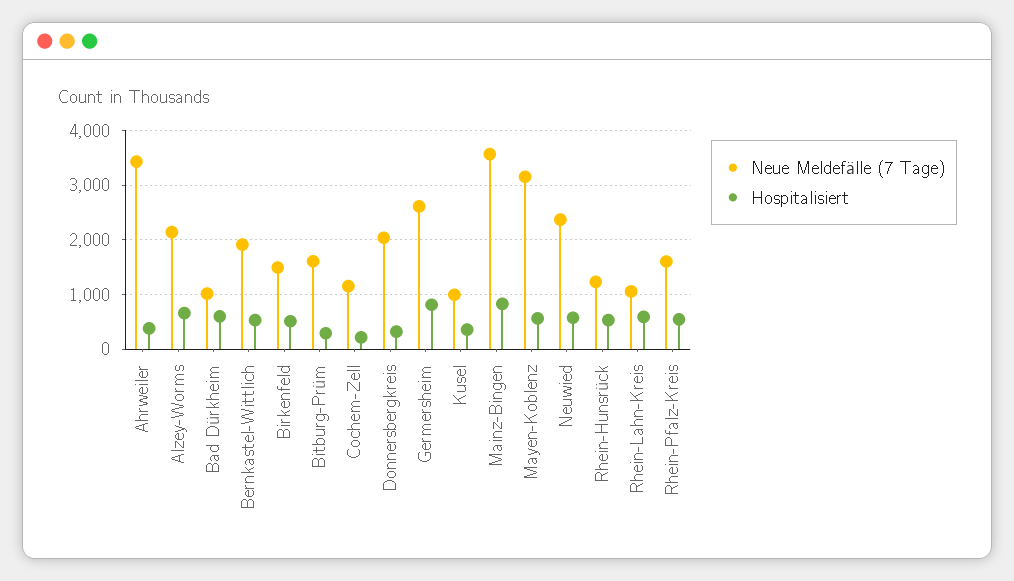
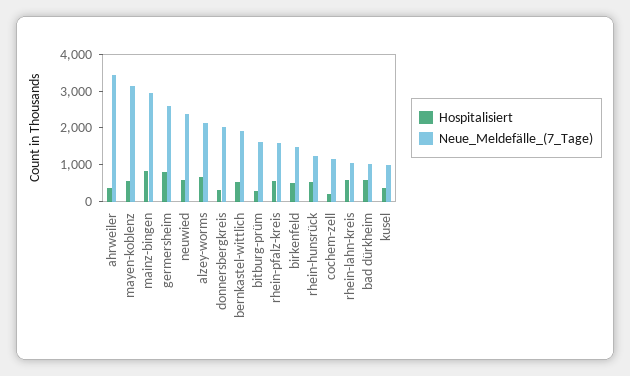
  {
    "Neue Meldefälle (7 Tage)": {
      "Ahrweiler": 3400,
      "Alzey-Worms": 2200,
      "Bad Dürkheim": 1000,
      "Bernkastel-Wittlich": 2000,
      "Birkenfeld": 1400,
      "Bitburg-Prüm": 1600,
      "Cochem-Zell": 1200,
      "Donnersbergkreis": 2000,
      "Germersheim": 2600,
      "Kusel": 1000,
-     "Mainz-Bingen": 3600,
+     "Mainz-Bingen": 3000,
      "Mayen-Koblenz": 3200,
      "Neuwied": 2400,
      "Rhein-Hunsrück": 1200,
      "Rhein-Lahn-Kreis": 1000,
      "Rhein-Pfalz-Kreis": 1600
    },
    "Hospitalisiert": {
      "Ahrweiler": 400,
      "Alzey-Worms": 600,
      "Bad Dürkheim": 600,
      "Bernkastel-Wittlich": 600,
      "Birkenfeld": 600,
      "Bitburg-Prüm": 200,
      "Cochem-Zell": 200,
      "Donnersbergkreis": 400,
      "Germersheim": 800,
      "Kusel": 400,
      "Mainz-Bingen": 800,
      "Mayen-Koblenz": 600,
      "Neuwied": 600,
      "Rhein-Hunsrück": 600,
      "Rhein-Lahn-Kreis": 600,
      "Rhein-Pfalz-Kreis": 600
    }
  }

